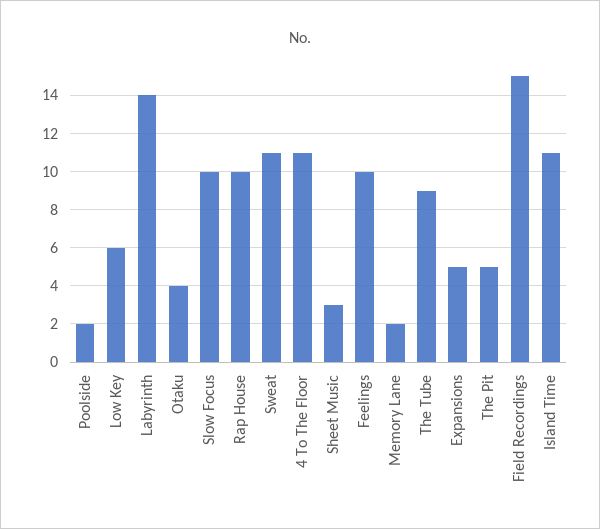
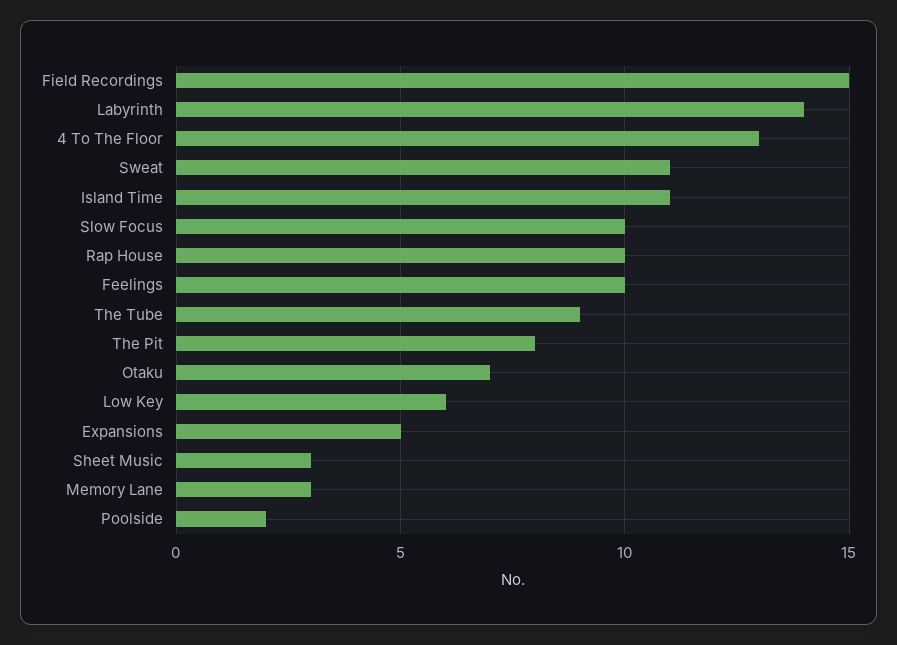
  {
    "Poolside": 2,
    "Low Key": 6,
    "Labyrinth": 14,
-   "Otaku": 4,
+   "Otaku": 7,
    "Slow Focus": 10,
    "Rap House": 10,
    "Sweat": 11,
-   "4 To The Floor": 11,
+   "4 To The Floor": 13,
    "Sheet Music": 3,
    "Feelings": 10,
-   "Memory Lane": 2,
+   "Memory Lane": 3,
    "The Tube": 9,
    "Expansions": 5,
-   "The Pit": 5,
+   "The Pit": 8,
    "Field Recordings": 15,
    "Island Time": 11
  }

